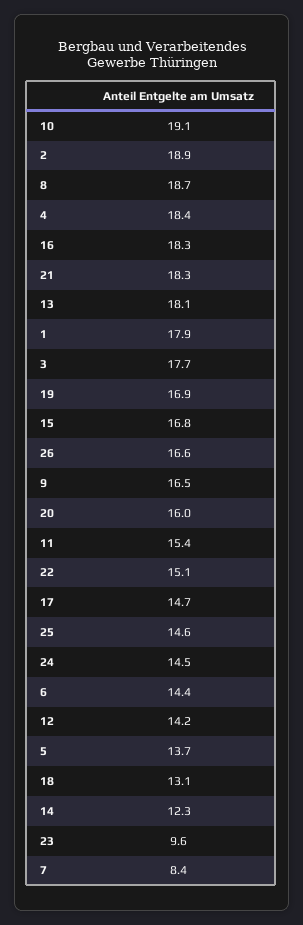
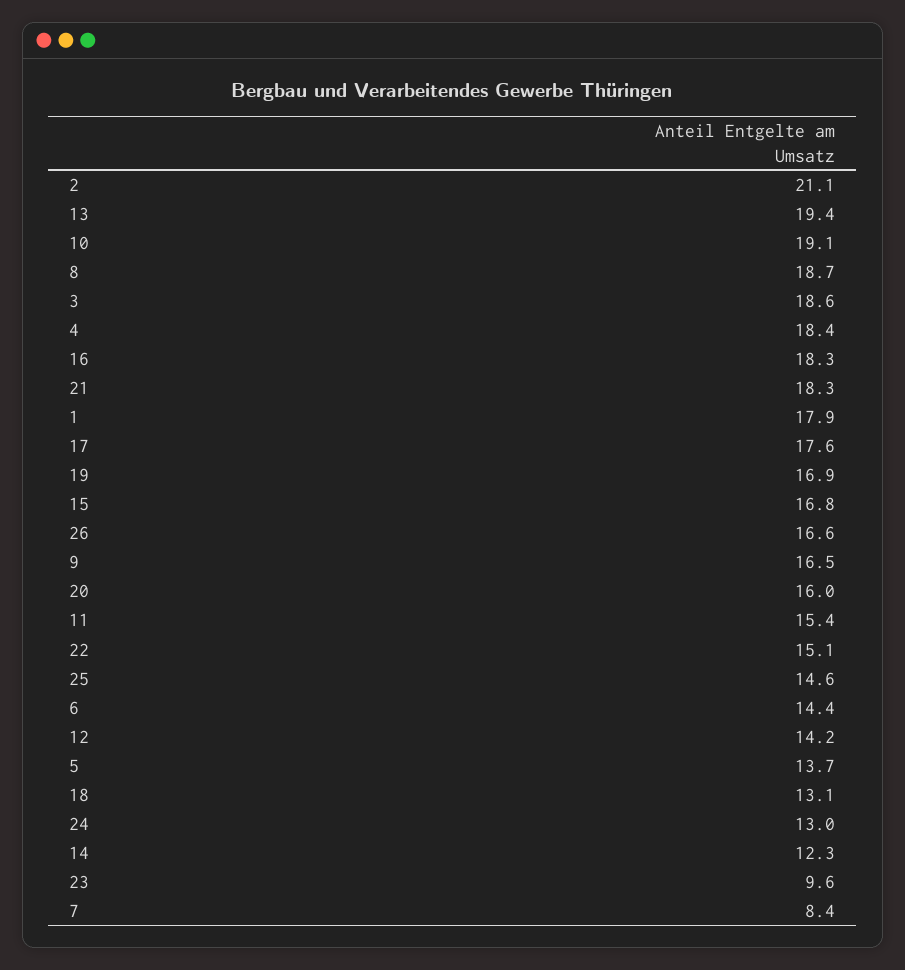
  {
    "10": 19.1,
-   "2": 18.9,
+   "2": 21.1,
    "8": 18.7,
    "4": 18.4,
    "16": 18.3,
    "21": 18.3,
-   "13": 18.1,
+   "13": 19.4,
    "1": 17.9,
-   "3": 17.7,
+   "3": 18.6,
    "19": 16.9,
    "15": 16.8,
    "26": 16.6,
    "9": 16.5,
    "20": 16,
    "11": 15.4,
    "22": 15.1,
-   "17": 14.7,
+   "17": 17.6,
    "25": 14.6,
-   "24": 14.5,
+   "24": 13,
    "6": 14.4,
    "12": 14.2,
    "5": 13.7,
    "18": 13.1,
    "14": 12.3,
    "23": 9.6,
    "7": 8.4
  }

